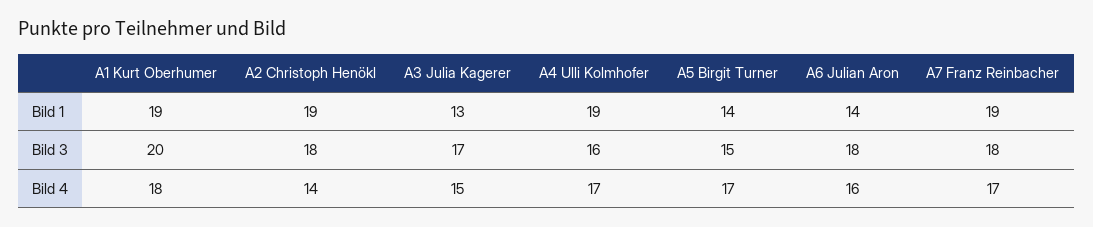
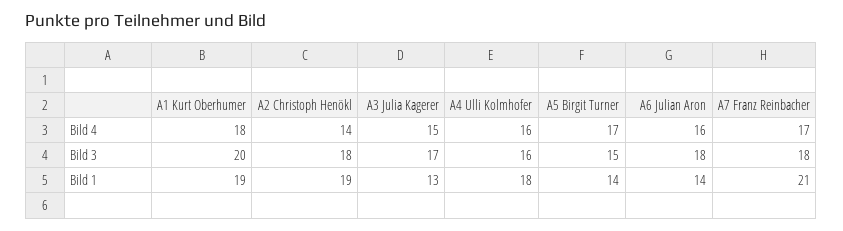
  {
    "A1 Kurt Oberhumer": {
      "Bild 1": 19,
      "Bild 3": 20,
      "Bild 4": 18
    },
    "A2 Christoph Henökl": {
      "Bild 1": 19,
      "Bild 3": 18,
      "Bild 4": 14
    },
    "A3 Julia Kagerer": {
      "Bild 1": 13,
      "Bild 3": 17,
      "Bild 4": 15
    },
    "A4 Ulli Kolmhofer": {
-     "Bild 1": 19,
+     "Bild 1": 18,
      "Bild 3": 16,
-     "Bild 4": 17
+     "Bild 4": 16
    },
    "A5 Birgit Turner": {
      "Bild 1": 14,
      "Bild 3": 15,
      "Bild 4": 17
    },
    "A6 Julian Aron": {
      "Bild 1": 14,
      "Bild 3": 18,
      "Bild 4": 16
    },
    "A7 Franz Reinbacher": {
-     "Bild 1": 19,
+     "Bild 1": 21,
      "Bild 3": 18,
      "Bild 4": 17
    }
  }

